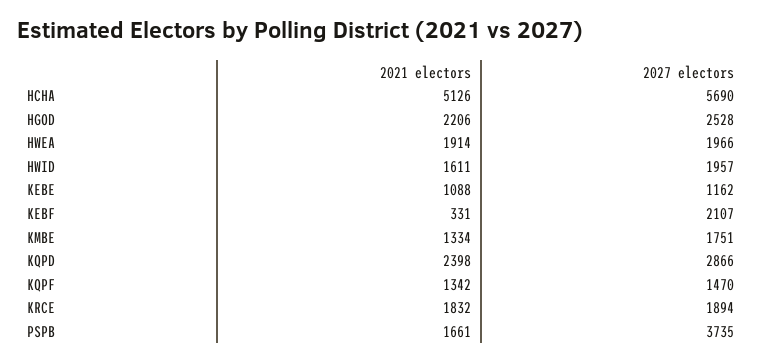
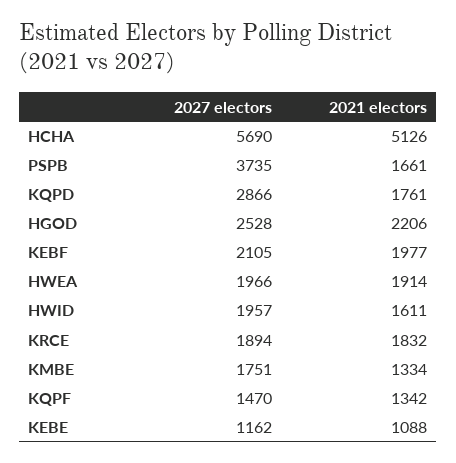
  {
    "2021 electors": {
      "HCHA": 5126,
      "HGOD": 2206,
      "HWEA": 1914,
      "HWID": 1611,
      "KEBE": 1088,
-     "KEBF": 331,
+     "KEBF": 1977,
      "KMBE": 1334,
-     "KQPD": 2398,
+     "KQPD": 1761,
      "KQPF": 1342,
      "KRCE": 1832,
      "PSPB": 1661
    },
    "2027 electors": {
      "HCHA": 5690,
      "HGOD": 2528,
      "HWEA": 1966,
      "HWID": 1957,
      "KEBE": 1162,
-     "KEBF": 2107,
+     "KEBF": 2105,
      "KMBE": 1751,
      "KQPD": 2866,
      "KQPF": 1470,
      "KRCE": 1894,
      "PSPB": 3735
    }
  }

